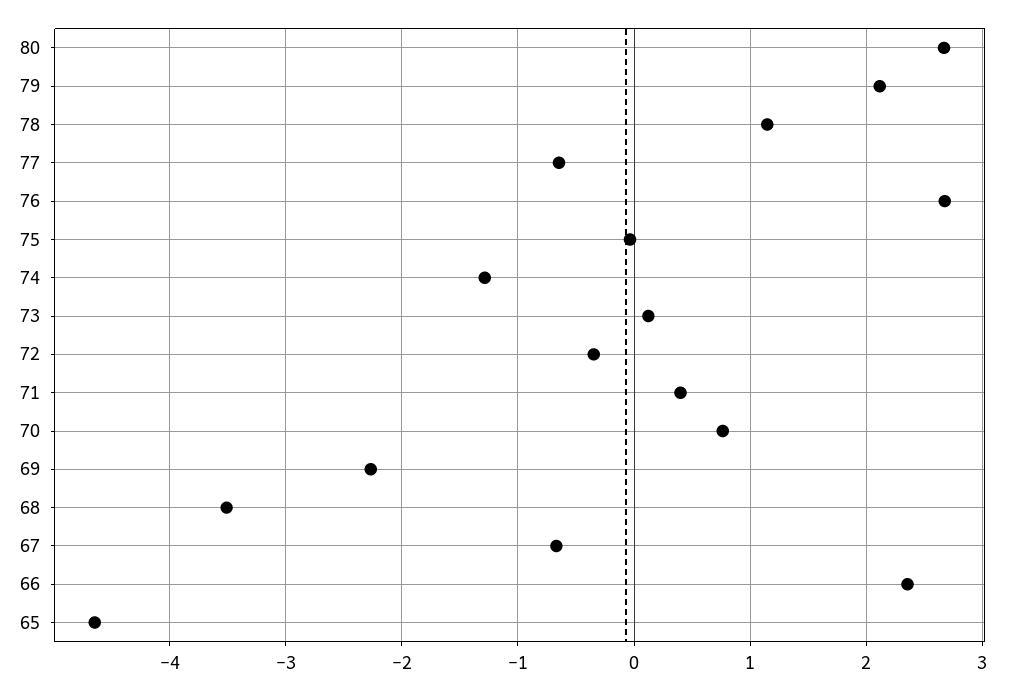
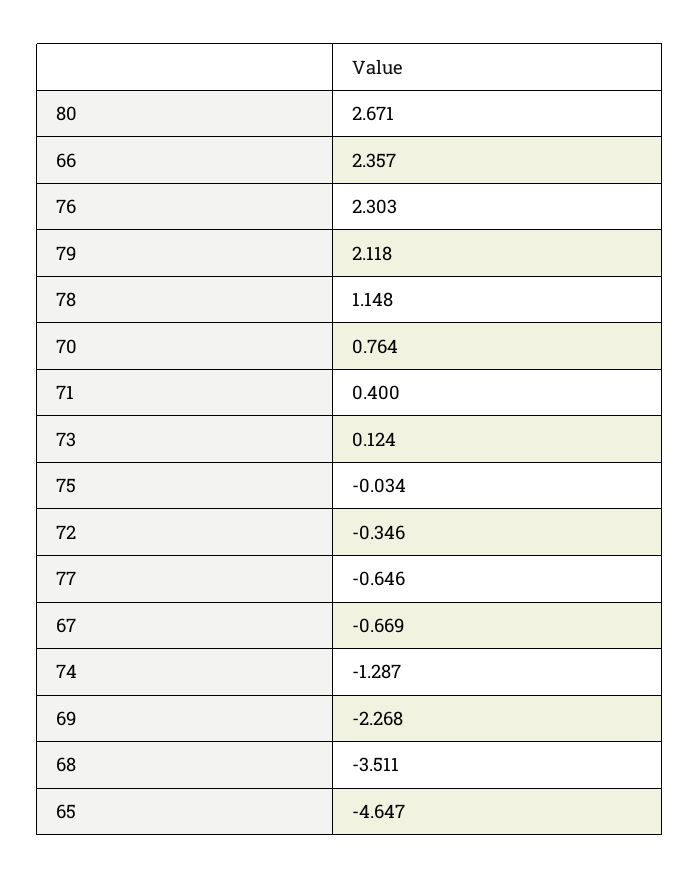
  {
    "80": 2.671,
    "79": 2.118,
    "78": 1.148,
    "77": -0.646,
-   "76": 2.7,
+   "76": 2.303,
    "75": -0.034,
    "74": -1.287,
    "73": 0.124,
    "72": -0.346,
    "71": 0.4,
    "70": 0.764,
    "69": -2.268,
    "68": -3.511,
    "67": -0.669,
    "66": 2.357,
    "65": -4.647
  }

